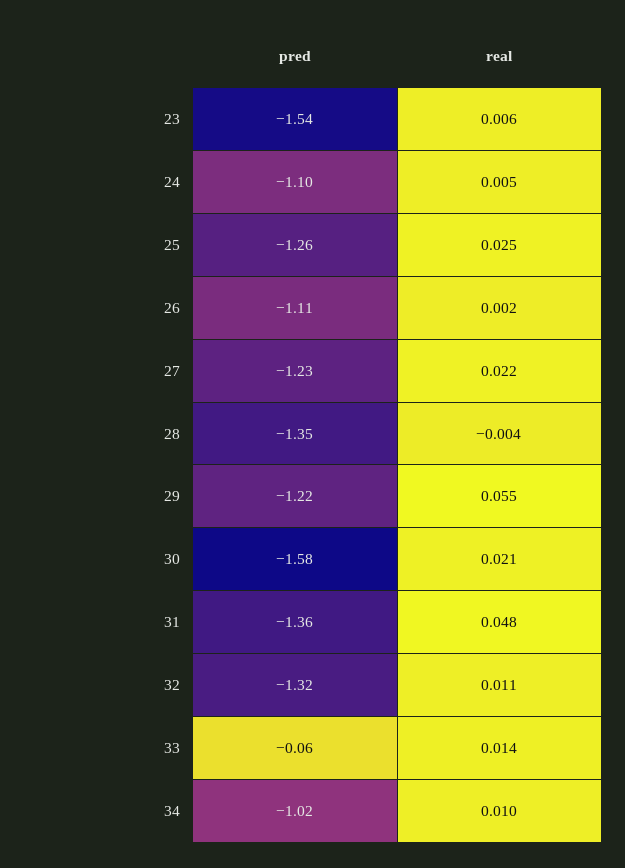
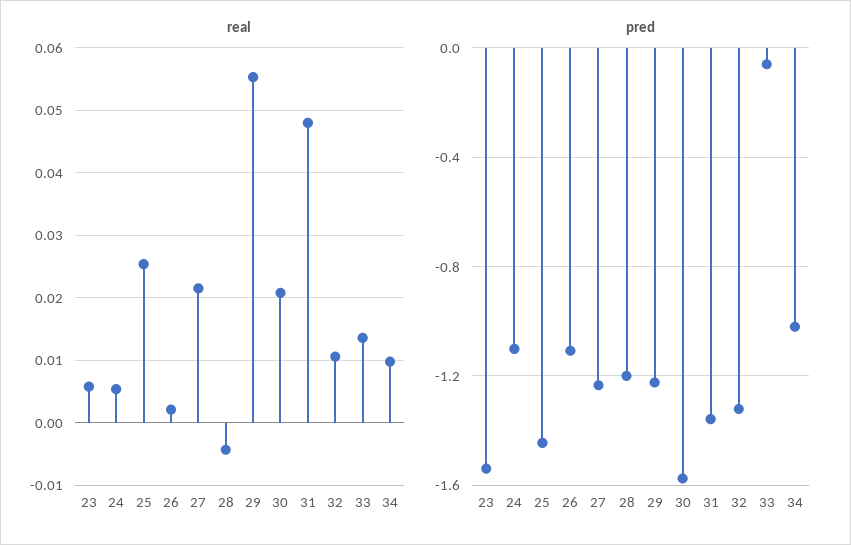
  {
    "pred": {
      "23": -1.54,
      "24": -1.1,
-     "25": -1.26,
+     "25": -1.45,
      "26": -1.11,
      "27": -1.23,
-     "28": -1.35,
+     "28": -1.2,
      "29": -1.22,
      "30": -1.58,
      "31": -1.36,
      "32": -1.32,
      "33": -0.06,
      "34": -1.02
    },
    "real": {
      "23": 0.006,
      "24": 0.005,
      "25": 0.025,
      "26": 0.002,
      "27": 0.022,
      "28": -0.004,
      "29": 0.055,
      "30": 0.021,
      "31": 0.048,
      "32": 0.011,
      "33": 0.014,
      "34": 0.01
    }
  }

